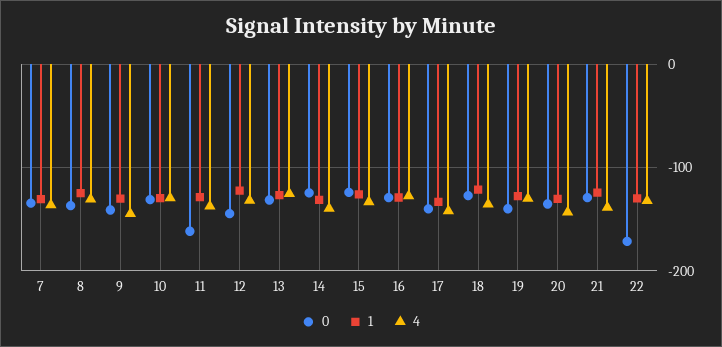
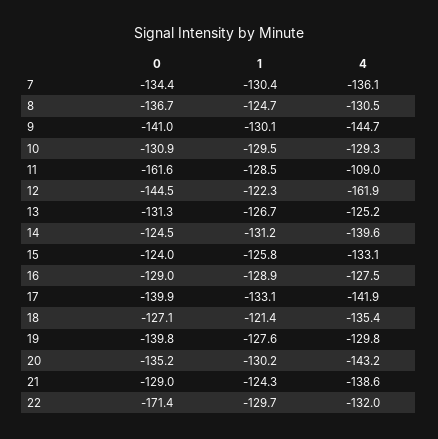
  {
    "0": {
      "7": -134.4,
      "8": -136.7,
      "9": -141,
      "10": -130.9,
      "11": -161.6,
      "12": -144.5,
      "13": -131.3,
      "14": -124.5,
      "15": -124,
      "16": -129,
      "17": -139.9,
      "18": -127.1,
      "19": -139.8,
      "20": -135.2,
      "21": -129,
      "22": -171.4
    },
    "1": {
      "7": -130.4,
      "8": -124.7,
      "9": -130.1,
      "10": -129.5,
      "11": -128.5,
      "12": -122.3,
      "13": -126.7,
      "14": -131.2,
      "15": -125.8,
      "16": -128.9,
      "17": -133.1,
      "18": -121.4,
      "19": -127.6,
      "20": -130.2,
      "21": -124.3,
      "22": -129.7
    },
    "4": {
      "7": -136.1,
      "8": -130.5,
      "9": -144.7,
      "10": -129.3,
-     "11": -140,
+     "11": -109,
-     "12": -130,
+     "12": -161.9,
      "13": -125.2,
      "14": -139.6,
      "15": -133.1,
      "16": -127.5,
      "17": -141.9,
      "18": -135.4,
      "19": -129.8,
      "20": -143.2,
      "21": -138.6,
      "22": -132
    }
  }

